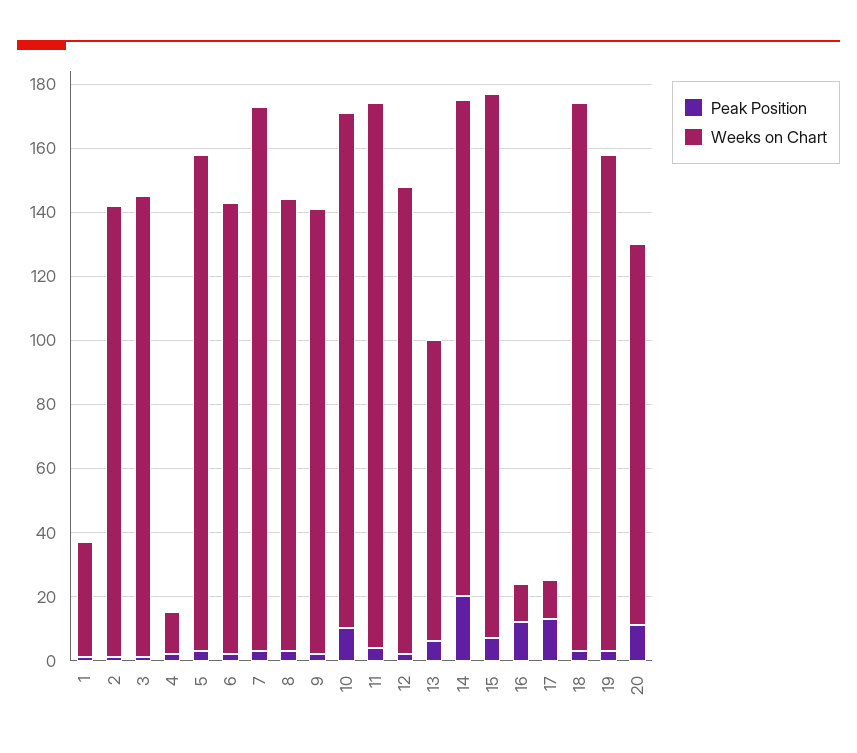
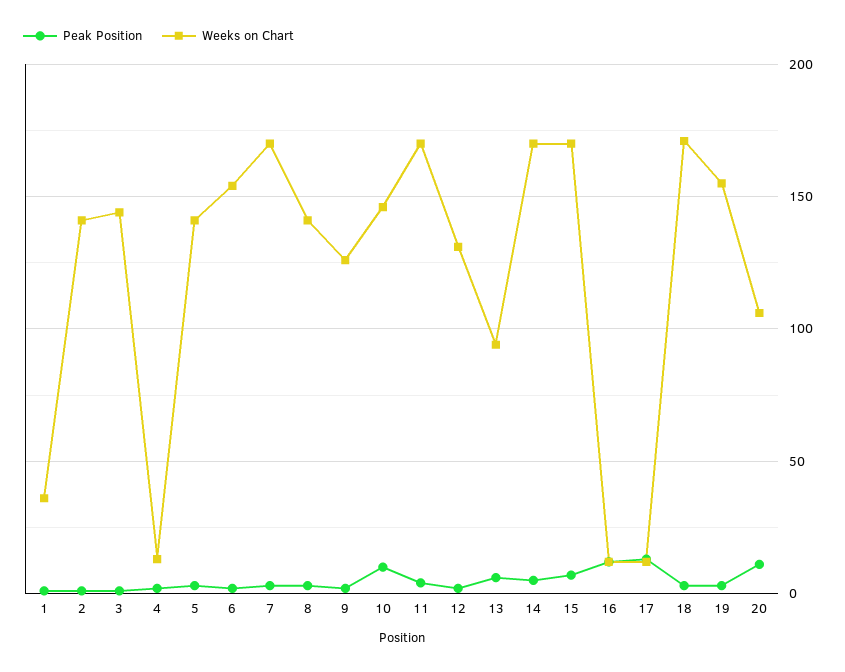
  {
    "Peak Position": {
      "1": 0,
      "2": 0,
      "3": 0,
      "4": 0,
      "5": 5,
      "6": 0,
      "7": 5,
      "8": 5,
      "9": 0,
      "10": 10,
      "11": 5,
      "12": 0,
      "13": 5,
-     "14": 20,
+     "14": 5,
      "15": 5,
      "16": 10,
      "17": 15,
      "18": 5,
      "19": 5,
      "20": 10
    },
    "Weeks on Chart": {
      "1": 35,
      "2": 140,
      "3": 145,
      "4": 15,
-     "5": 155,
+     "5": 140,
-     "6": 140,
+     "6": 155,
      "7": 170,
      "8": 140,
-     "9": 140,
+     "9": 125,
-     "10": 160,
+     "10": 145,
      "11": 170,
-     "12": 145,
+     "12": 130,
      "13": 95,
-     "14": 155,
+     "14": 170,
      "15": 170,
      "16": 10,
      "17": 10,
      "18": 170,
      "19": 155,
-     "20": 120
+     "20": 105
    }
  }

